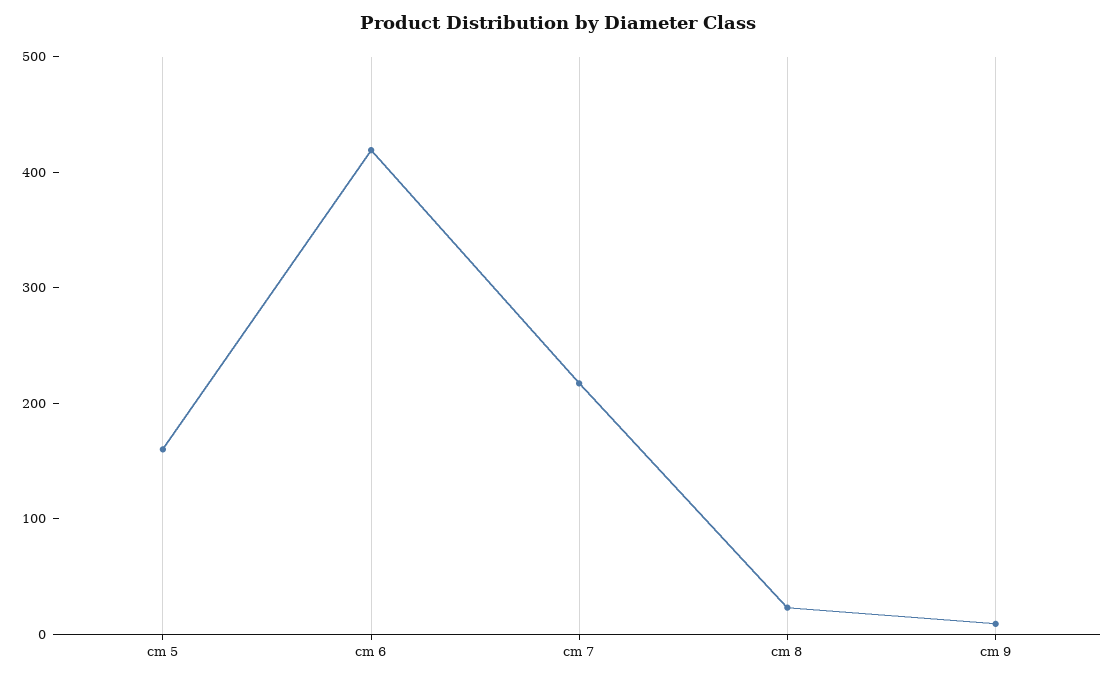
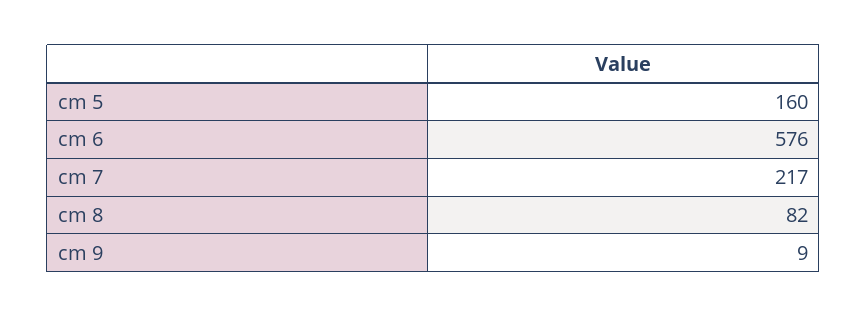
  {
    "cm 5": 160,
-   "cm 6": 420,
+   "cm 6": 576,
    "cm 7": 217,
-   "cm 8": 20,
+   "cm 8": 82,
    "cm 9": 9
  }

